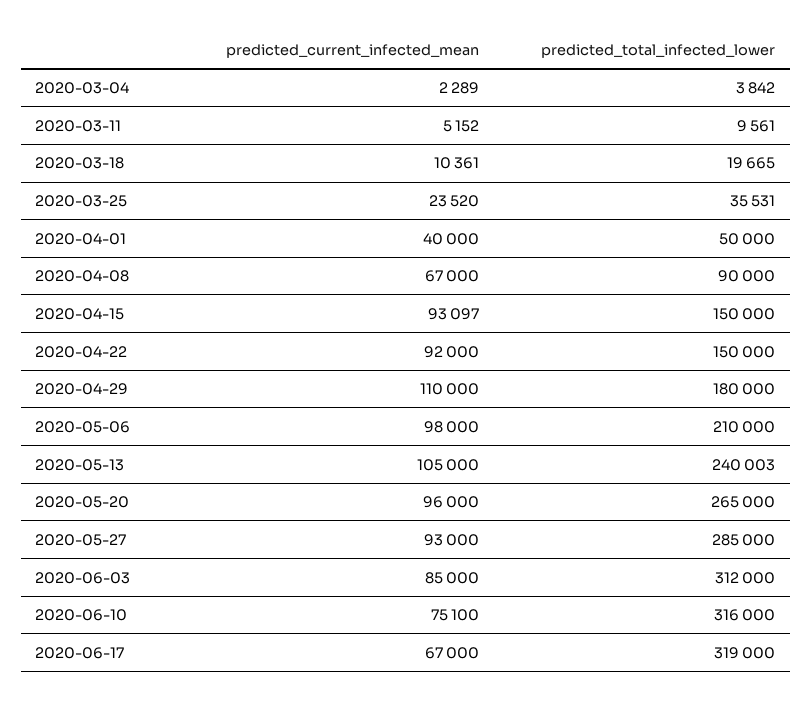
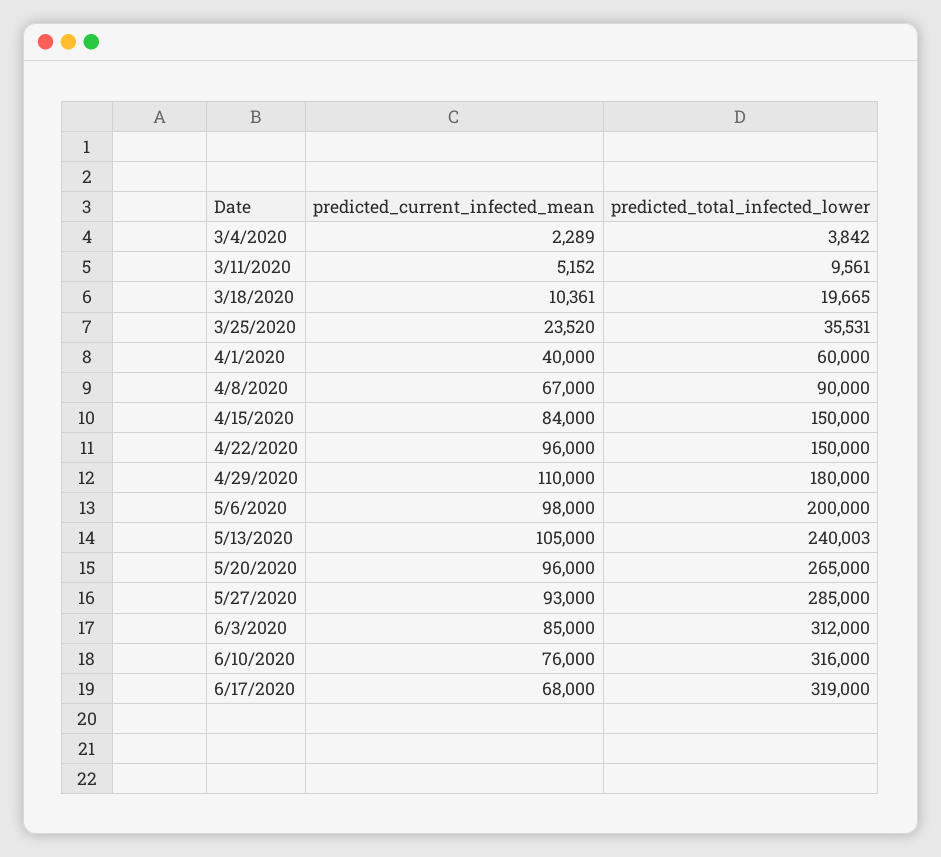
  {
    "predicted_current_infected_mean": {
      "2020-03-04": 2289,
      "2020-03-11": 5152,
      "2020-03-18": 10361,
      "2020-03-25": 23520,
      "2020-04-01": 40000,
      "2020-04-08": 67000,
-     "2020-04-15": 93097,
+     "2020-04-15": 84000,
-     "2020-04-22": 92000,
+     "2020-04-22": 96000,
      "2020-04-29": 110000,
      "2020-05-06": 98000,
      "2020-05-13": 105000,
      "2020-05-20": 96000,
      "2020-05-27": 93000,
      "2020-06-03": 85000,
-     "2020-06-10": 75100,
+     "2020-06-10": 76000,
-     "2020-06-17": 67000
+     "2020-06-17": 68000
    },
    "predicted_total_infected_lower": {
      "2020-03-04": 3842,
      "2020-03-11": 9561,
      "2020-03-18": 19665,
      "2020-03-25": 35531,
-     "2020-04-01": 50000,
+     "2020-04-01": 60000,
      "2020-04-08": 90000,
      "2020-04-15": 150000,
      "2020-04-22": 150000,
      "2020-04-29": 180000,
-     "2020-05-06": 210000,
+     "2020-05-06": 200000,
      "2020-05-13": 240003,
      "2020-05-20": 265000,
      "2020-05-27": 285000,
      "2020-06-03": 312000,
      "2020-06-10": 316000,
      "2020-06-17": 319000
    }
  }

